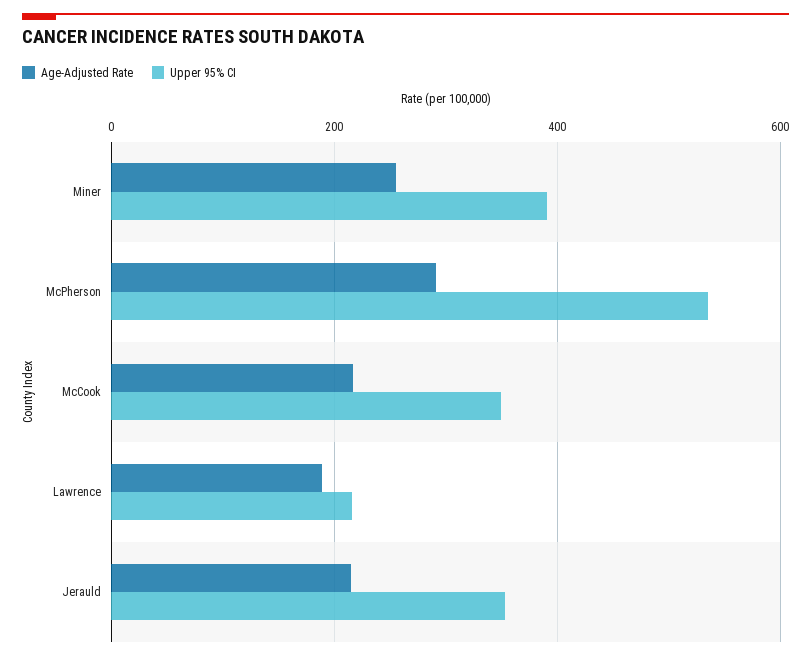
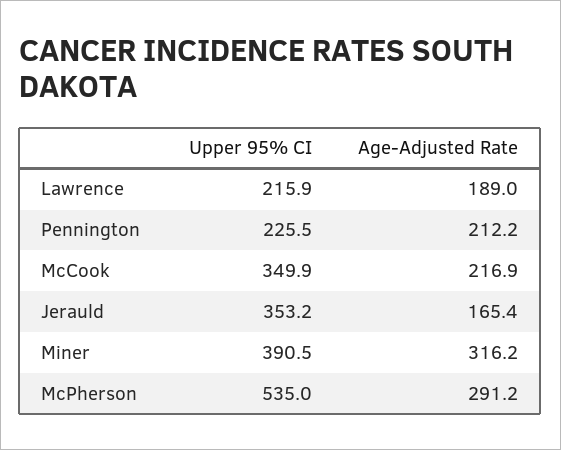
  {
    "Age-Adjusted Rate": {
-     "Miner": 260,
+     "Miner": 316.2,
      "McPherson": 291.2,
      "McCook": 216.9,
      "Lawrence": 189,
-     "Jerauld": 220
+     "Jerauld": 165.4,
+     "Pennington": 212.2
    },
    "Upper 95% CI": {
      "Miner": 390.5,
      "McPherson": 535,
      "McCook": 349.9,
      "Lawrence": 215.9,
-     "Jerauld": 353.2
+     "Jerauld": 353.2,
+     "Pennington": 225.5
    }
  }

